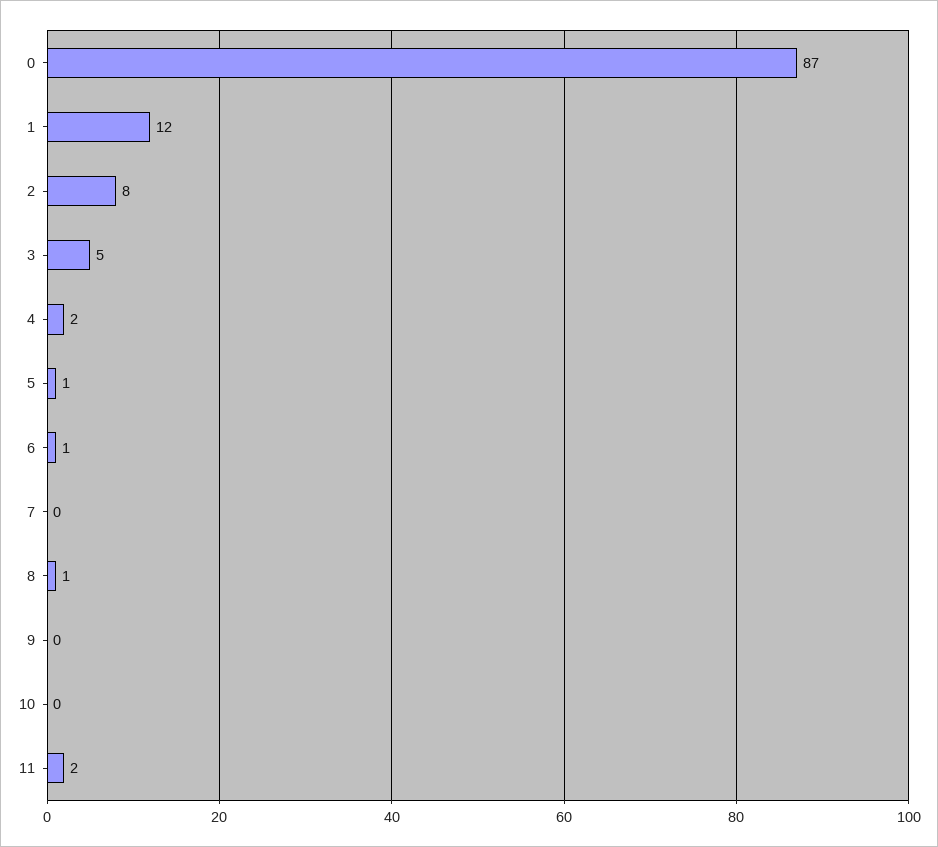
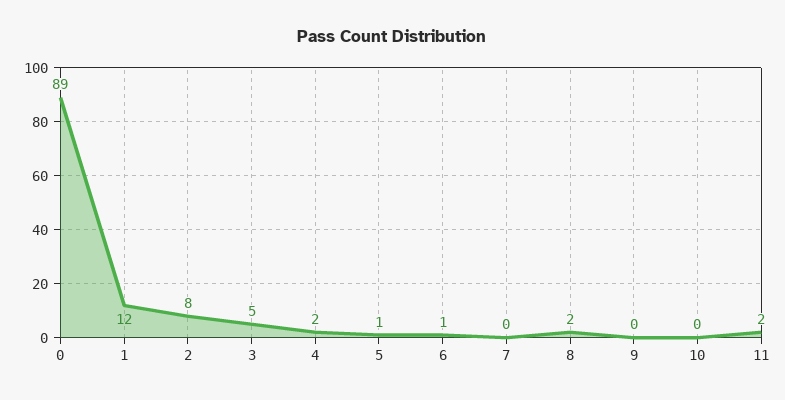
  {
-   "0": 87,
+   "0": 89,
    "1": 12,
    "2": 8,
    "3": 5,
    "4": 2,
    "5": 1,
    "6": 1,
    "7": 0,
-   "8": 1,
+   "8": 2,
    "9": 0,
    "10": 0,
    "11": 2
  }

